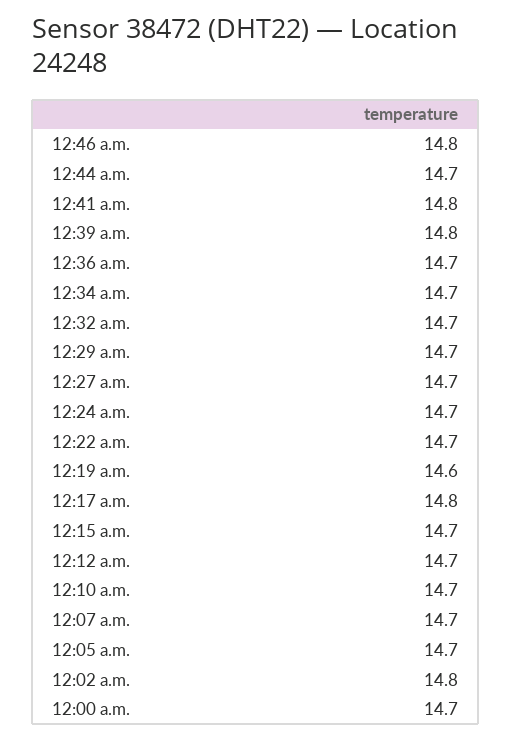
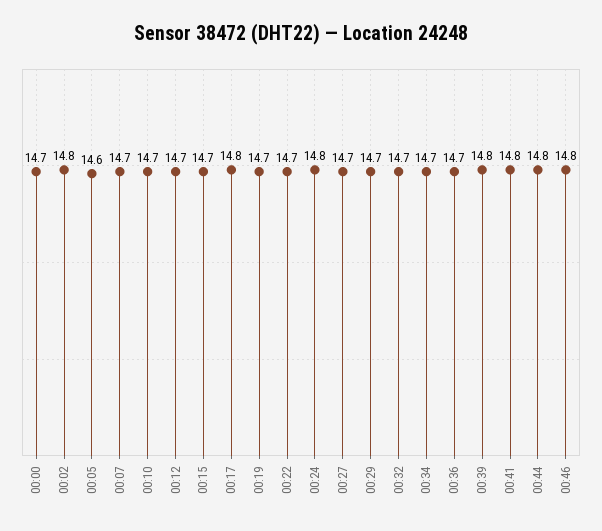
  {
    "12:46 a.m.": 14.8,
-   "12:44 a.m.": 14.7,
+   "12:44 a.m.": 14.8,
    "12:41 a.m.": 14.8,
    "12:39 a.m.": 14.8,
    "12:36 a.m.": 14.7,
    "12:34 a.m.": 14.7,
    "12:32 a.m.": 14.7,
    "12:29 a.m.": 14.7,
    "12:27 a.m.": 14.7,
-   "12:24 a.m.": 14.7,
+   "12:24 a.m.": 14.8,
    "12:22 a.m.": 14.7,
-   "12:19 a.m.": 14.6,
+   "12:19 a.m.": 14.7,
    "12:17 a.m.": 14.8,
    "12:15 a.m.": 14.7,
    "12:12 a.m.": 14.7,
    "12:10 a.m.": 14.7,
    "12:07 a.m.": 14.7,
-   "12:05 a.m.": 14.7,
+   "12:05 a.m.": 14.6,
    "12:02 a.m.": 14.8,
    "12:00 a.m.": 14.7
  }

